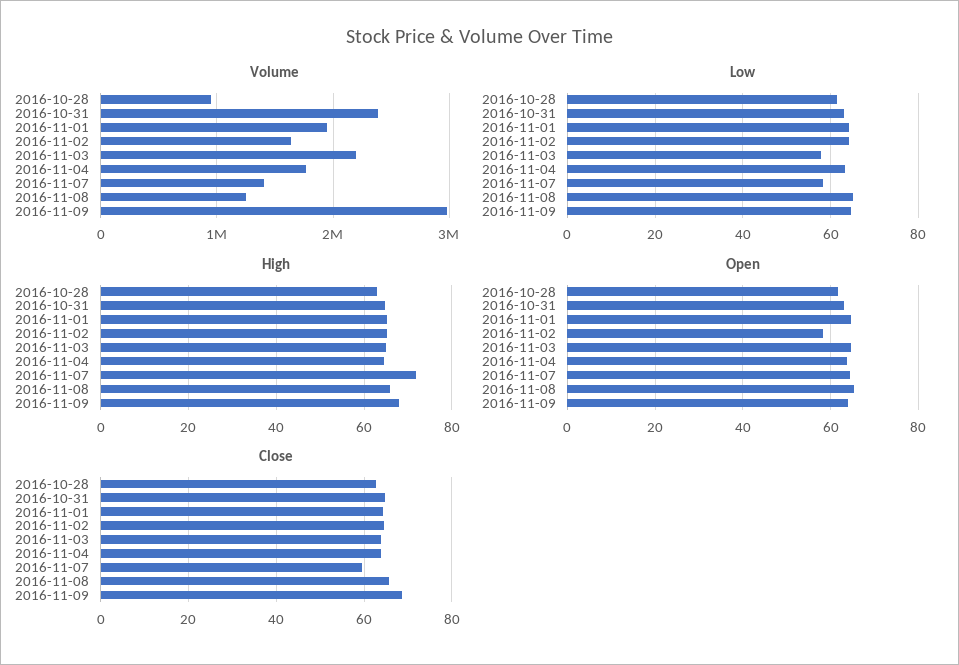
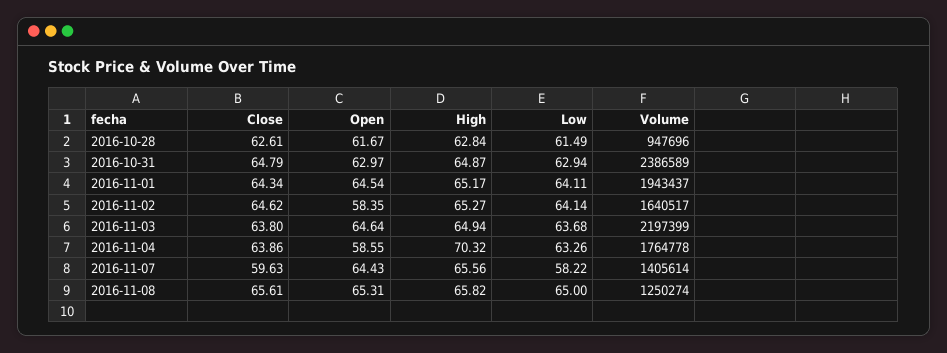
  {
    "Volume": {
      "2016-10-28": 947696,
      "2016-10-31": 2386589,
      "2016-11-01": 1943437,
      "2016-11-02": 1640517,
      "2016-11-03": 2197399,
      "2016-11-04": 1764778,
      "2016-11-07": 1405614,
-     "2016-11-08": 1250274,
+     "2016-11-08": 1250274
-     "2016-11-09": 3000000
    },
    "Low": {
      "2016-10-28": 61.49,
      "2016-10-31": 62.94,
      "2016-11-01": 64.11,
      "2016-11-02": 64.14,
-     "2016-11-03": 58,
+     "2016-11-03": 63.68,
      "2016-11-04": 63.26,
      "2016-11-07": 58.22,
-     "2016-11-08": 65,
+     "2016-11-08": 65
-     "2016-11-09": 64
    },
    "High": {
      "2016-10-28": 62.84,
      "2016-10-31": 64.87,
      "2016-11-01": 65.17,
      "2016-11-02": 65.27,
      "2016-11-03": 64.94,
-     "2016-11-04": 64,
+     "2016-11-04": 70.32,
-     "2016-11-07": 72,
+     "2016-11-07": 65.56,
-     "2016-11-08": 65.82,
+     "2016-11-08": 65.82
-     "2016-11-09": 68
    },
    "Open": {
      "2016-10-28": 61.67,
      "2016-10-31": 62.97,
      "2016-11-01": 64.54,
      "2016-11-02": 58.35,
      "2016-11-03": 64.64,
-     "2016-11-04": 64,
+     "2016-11-04": 58.55,
      "2016-11-07": 64.43,
-     "2016-11-08": 65.31,
+     "2016-11-08": 65.31
-     "2016-11-09": 64
    },
    "Close": {
      "2016-10-28": 62.61,
      "2016-10-31": 64.79,
      "2016-11-01": 64.34,
      "2016-11-02": 64.62,
      "2016-11-03": 63.8,
      "2016-11-04": 63.86,
      "2016-11-07": 59.63,
-     "2016-11-08": 65.61,
+     "2016-11-08": 65.61
-     "2016-11-09": 68
    }
  }

